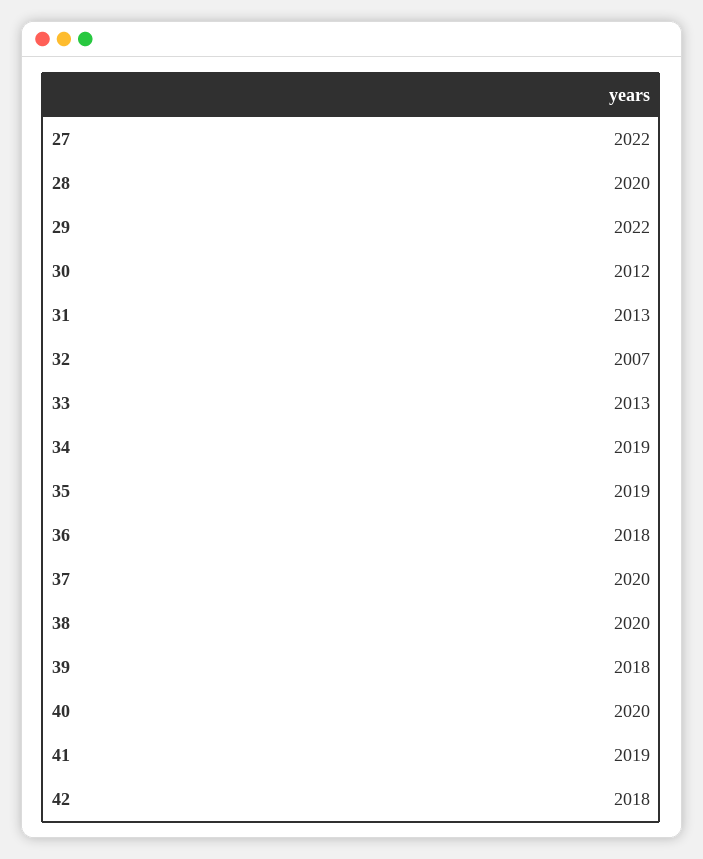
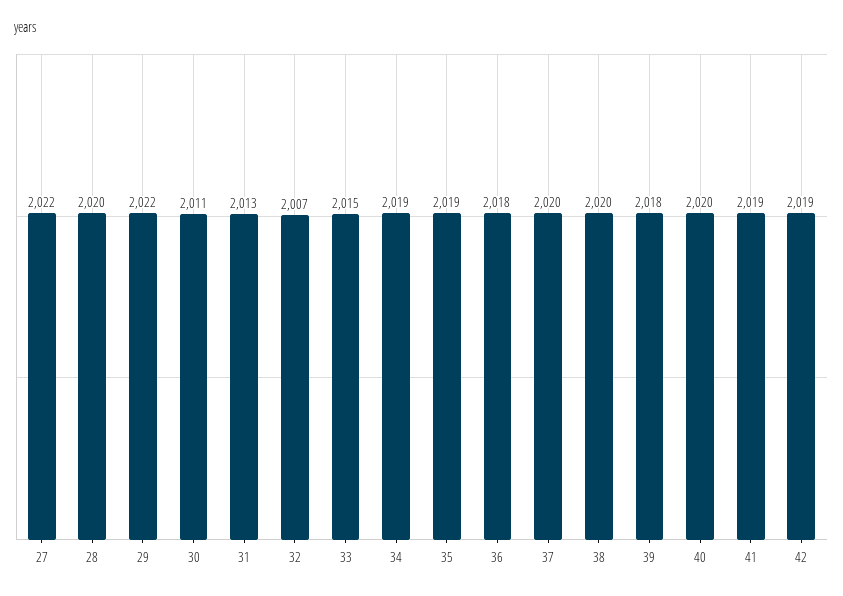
  {
    "27": 2022,
    "28": 2020,
    "29": 2022,
-   "30": 2012,
+   "30": 2011,
    "31": 2013,
    "32": 2007,
-   "33": 2013,
+   "33": 2015,
    "34": 2019,
    "35": 2019,
    "36": 2018,
    "37": 2020,
    "38": 2020,
    "39": 2018,
    "40": 2020,
    "41": 2019,
-   "42": 2018
+   "42": 2019
  }

